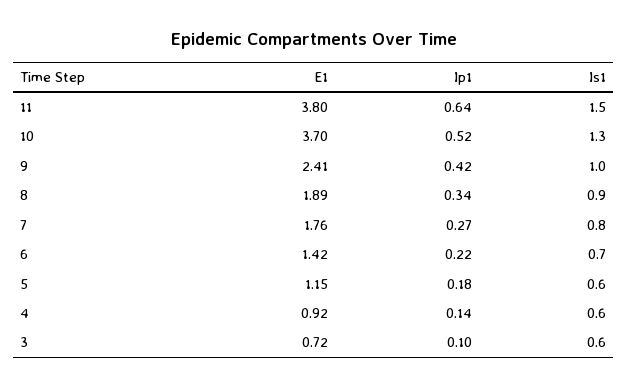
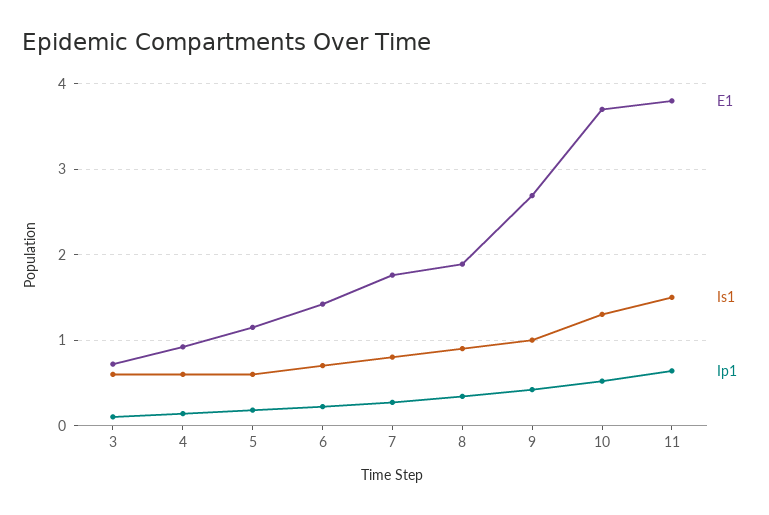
  {
    "E1": {
      "11": 3.8,
      "10": 3.7,
-     "9": 2.41,
+     "9": 2.7,
      "8": 1.89,
      "7": 1.76,
      "6": 1.42,
      "5": 1.15,
      "4": 0.92,
      "3": 0.72
    },
    "Ip1": {
      "11": 0.64,
      "10": 0.52,
      "9": 0.42,
      "8": 0.34,
      "7": 0.27,
      "6": 0.22,
      "5": 0.18,
      "4": 0.14,
      "3": 0.1
    },
    "Is1": {
      "11": 1.5,
      "10": 1.3,
      "9": 1,
      "8": 0.9,
      "7": 0.8,
      "6": 0.7,
      "5": 0.6,
      "4": 0.6,
      "3": 0.6
    }
  }

